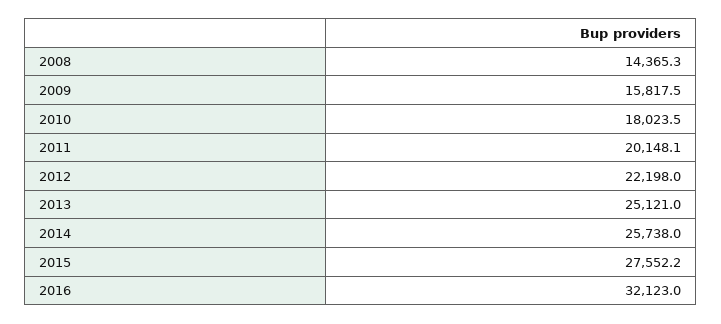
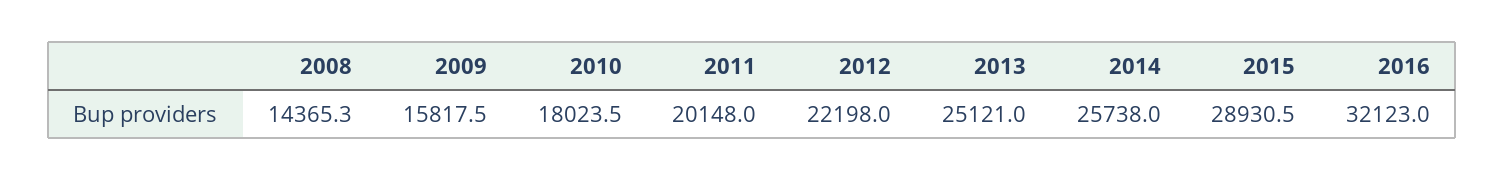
  {
    "2008": 14365.3,
    "2009": 15817.5,
    "2010": 18023.5,
-   "2011": 20148.1,
+   "2011": 20148,
    "2012": 22198,
    "2013": 25121,
    "2014": 25738,
-   "2015": 27552.2,
+   "2015": 28930.5,
    "2016": 32123
  }

